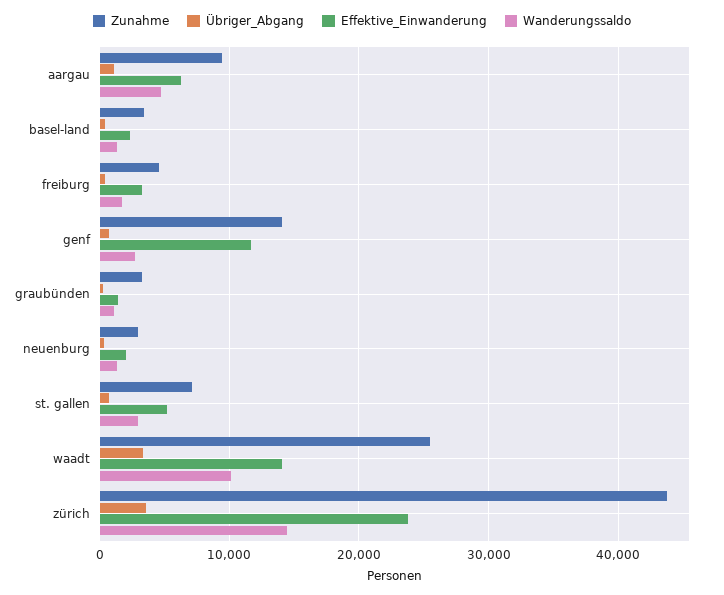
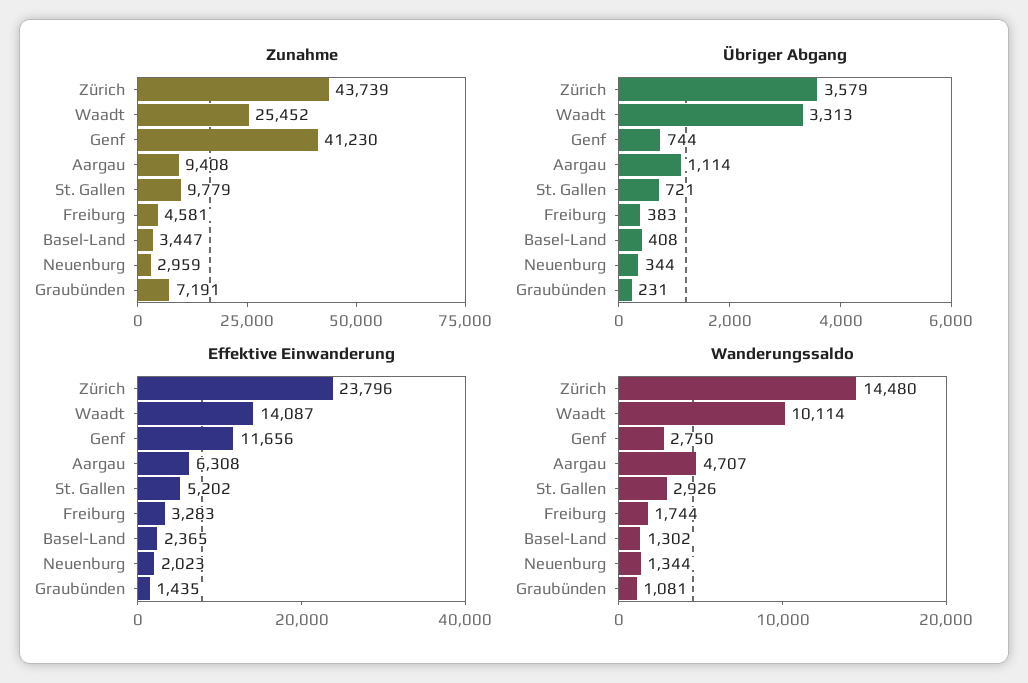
  {
    "Zunahme": {
      "aargau": 9408,
      "basel-land": 3447,
      "freiburg": 4581,
-     "genf": 14000,
+     "genf": 41230,
-     "graubünden": 3000,
+     "graubünden": 7191,
      "neuenburg": 2959,
-     "st. gallen": 7000,
+     "st. gallen": 9779,
      "waadt": 25452,
      "zürich": 43739
    },
    "Übriger_Abgang": {
      "aargau": 1114,
      "basel-land": 408,
      "freiburg": 383,
      "genf": 744,
      "graubünden": 231,
      "neuenburg": 344,
      "st. gallen": 721,
      "waadt": 3313,
      "zürich": 3579
    },
    "Effektive_Einwanderung": {
      "aargau": 6308,
      "basel-land": 2365,
      "freiburg": 3283,
      "genf": 11656,
      "graubünden": 1435,
      "neuenburg": 2023,
      "st. gallen": 5202,
      "waadt": 14087,
      "zürich": 23796
    },
    "Wanderungssaldo": {
      "aargau": 4707,
      "basel-land": 1302,
      "freiburg": 1744,
      "genf": 2750,
      "graubünden": 1081,
      "neuenburg": 1344,
      "st. gallen": 2926,
      "waadt": 10114,
      "zürich": 14480
    }
  }

